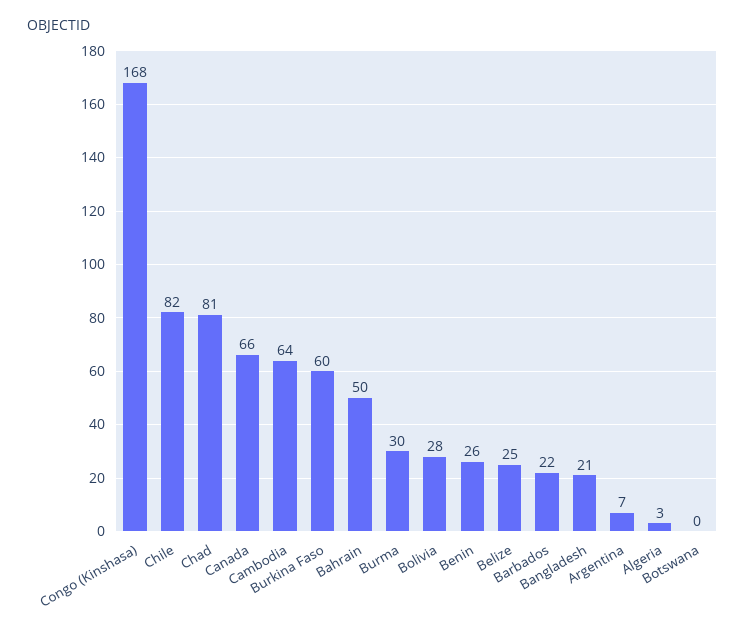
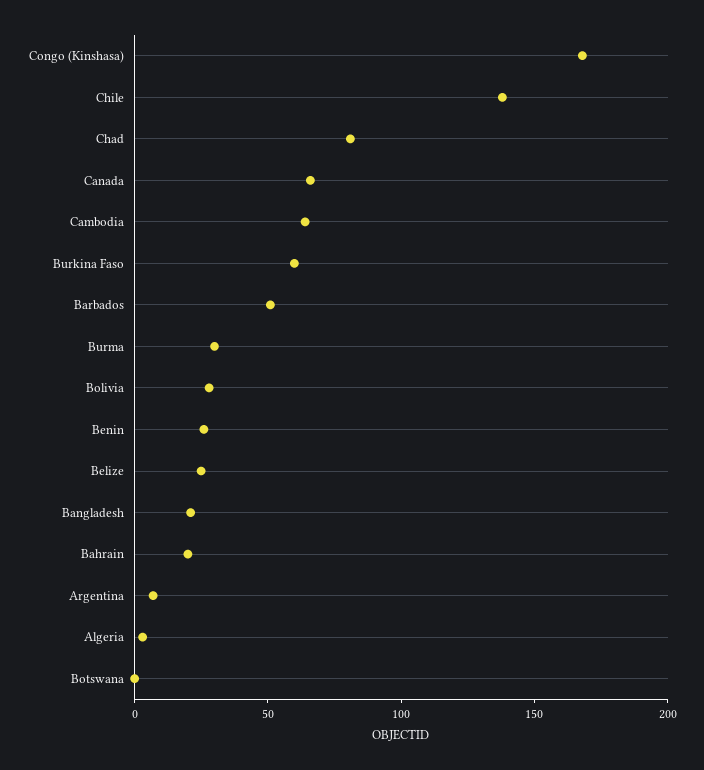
  {
    "Congo (Kinshasa)": 168,
-   "Chile": 82,
+   "Chile": 140,
    "Chad": 81,
    "Canada": 66,
    "Cambodia": 64,
    "Burkina Faso": 60,
-   "Bahrain": 50,
+   "Bahrain": 20,
    "Burma": 30,
    "Bolivia": 28,
    "Benin": 26,
    "Belize": 25,
-   "Barbados": 22,
+   "Barbados": 50,
    "Bangladesh": 21,
    "Argentina": 7,
    "Algeria": 3,
    "Botswana": 0
  }

